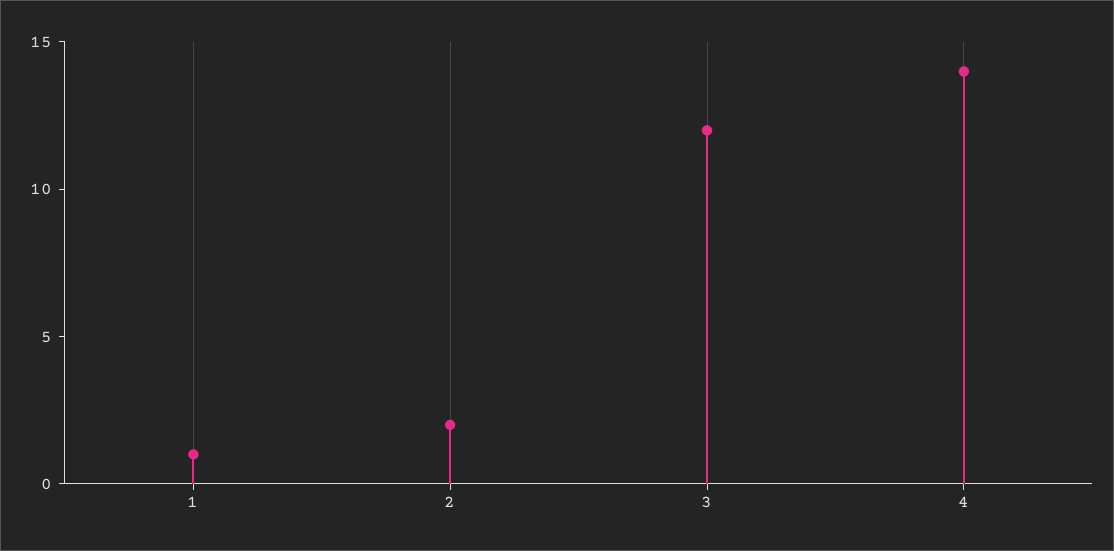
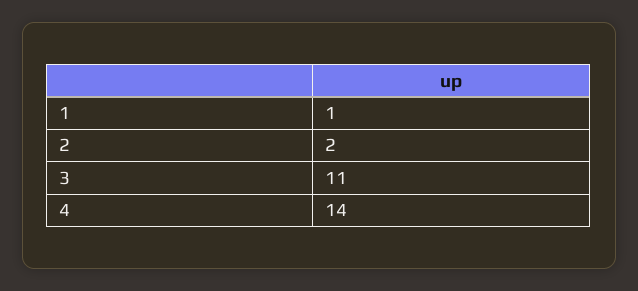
  {
    "1": 1,
    "2": 2,
-   "3": 12,
+   "3": 11,
    "4": 14
  }

